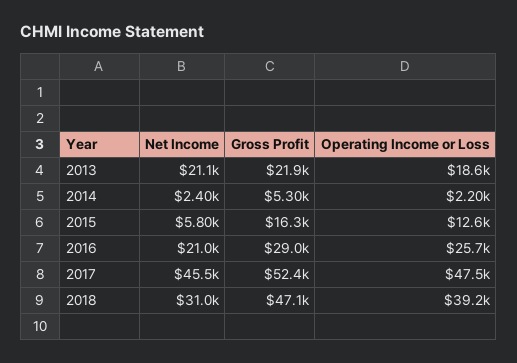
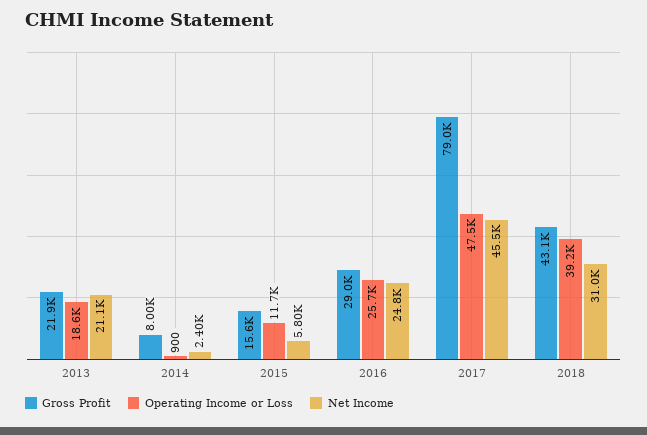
  {
    "Net Income": {
      "2013": 21100,
      "2014": 2400,
      "2015": 5800,
-     "2016": 21000,
+     "2016": 24800,
      "2017": 45500,
      "2018": 31000
    },
    "Gross Profit": {
      "2013": 21900,
-     "2014": 5300,
+     "2014": 8000,
-     "2015": 16300,
+     "2015": 15600,
      "2016": 29000,
-     "2017": 52400,
+     "2017": 79000,
-     "2018": 47100
+     "2018": 43100
    },
    "Operating Income or Loss": {
      "2013": 18600,
-     "2014": 2200,
+     "2014": 900,
-     "2015": 12600,
+     "2015": 11700,
      "2016": 25700,
      "2017": 47500,
      "2018": 39200
    }
  }

